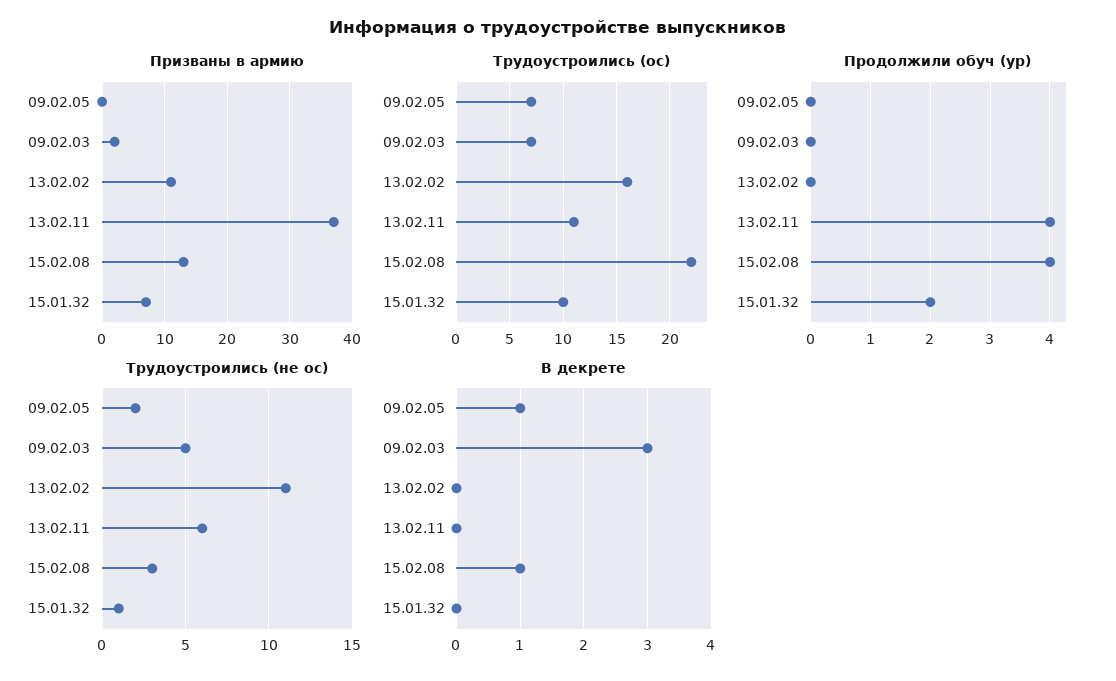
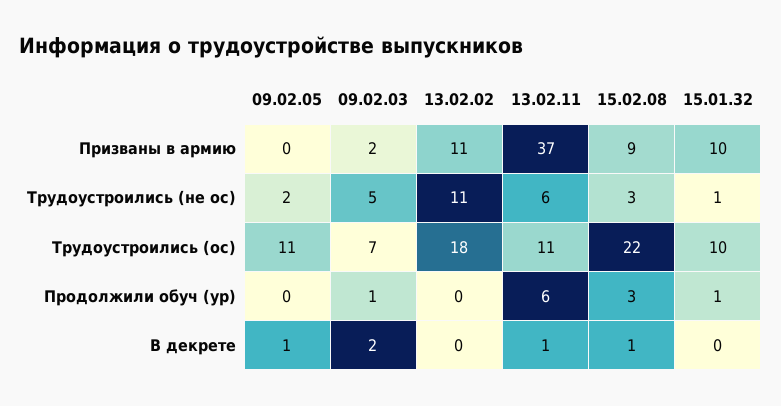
  {
    "Призваны в армию": {
      "09.02.05": 0,
      "09.02.03": 2,
      "13.02.02": 11,
      "13.02.11": 37,
-     "15.02.08": 13,
+     "15.02.08": 9,
-     "15.01.32": 7
+     "15.01.32": 10
    },
    "Трудоустроились (ос)": {
-     "09.02.05": 7,
+     "09.02.05": 11,
      "09.02.03": 7,
-     "13.02.02": 16,
+     "13.02.02": 18,
      "13.02.11": 11,
      "15.02.08": 22,
      "15.01.32": 10
    },
    "Продолжили обуч (ур)": {
      "09.02.05": 0,
-     "09.02.03": 0,
+     "09.02.03": 1,
      "13.02.02": 0,
-     "13.02.11": 4,
+     "13.02.11": 6,
-     "15.02.08": 4,
+     "15.02.08": 3,
-     "15.01.32": 2
+     "15.01.32": 1
    },
    "Трудоустроились (не ос)": {
      "09.02.05": 2,
      "09.02.03": 5,
      "13.02.02": 11,
      "13.02.11": 6,
      "15.02.08": 3,
      "15.01.32": 1
    },
    "В декрете": {
      "09.02.05": 1,
-     "09.02.03": 3,
+     "09.02.03": 2,
      "13.02.02": 0,
-     "13.02.11": 0,
+     "13.02.11": 1,
      "15.02.08": 1,
      "15.01.32": 0
    }
  }

